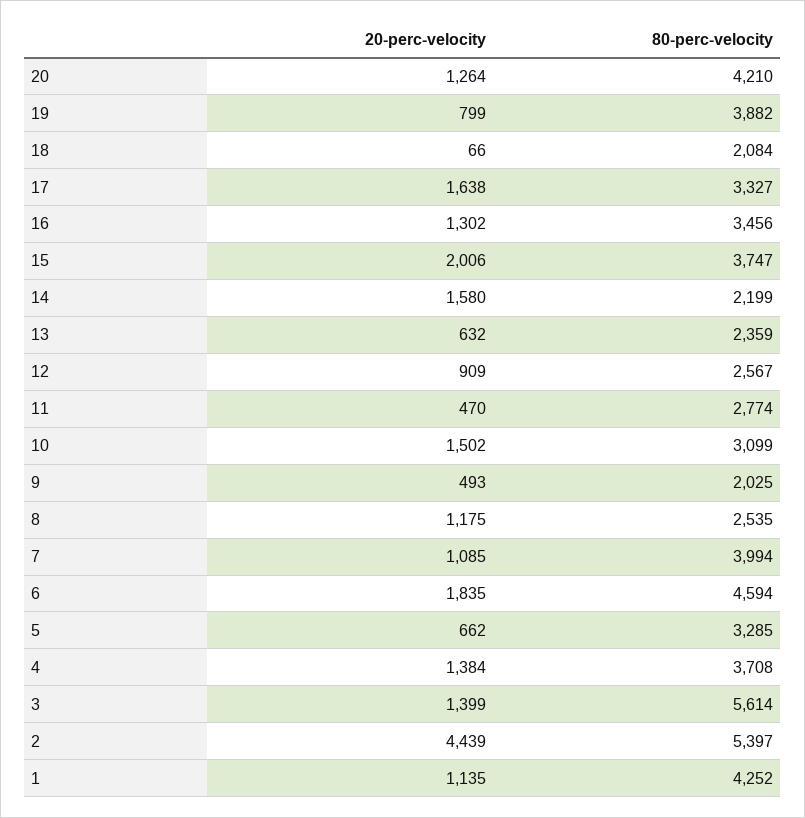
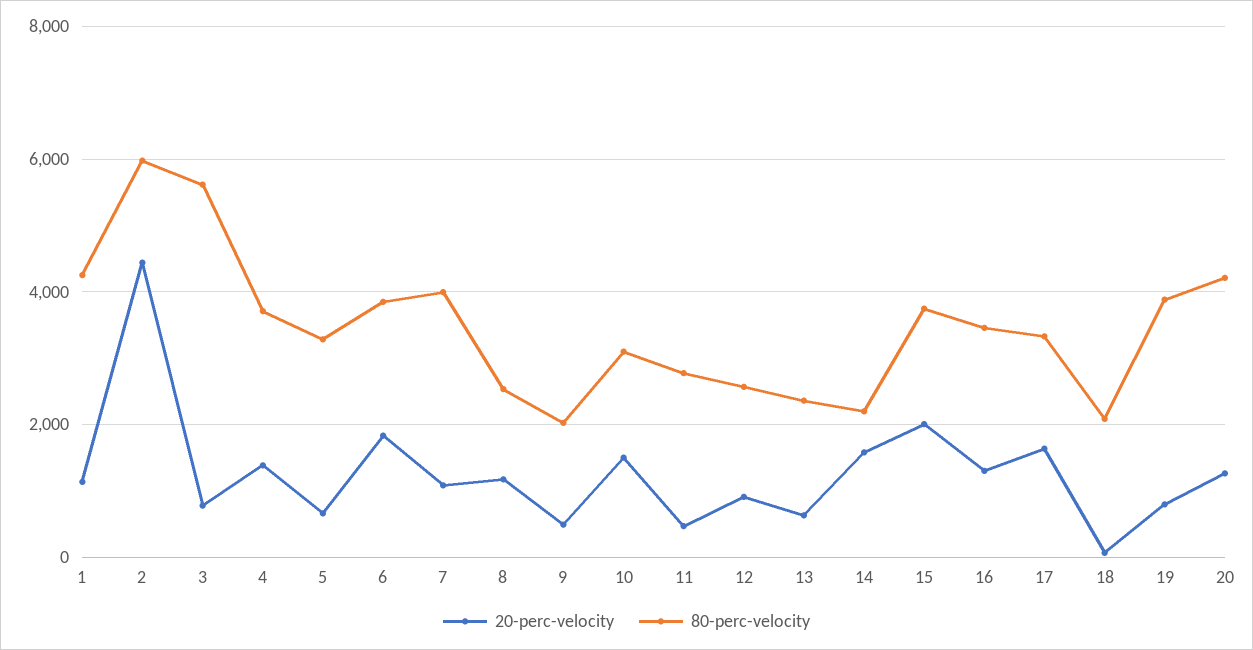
  {
    "20-perc-velocity": {
      "20": 1264,
      "19": 799,
      "18": 66,
      "17": 1638,
      "16": 1302,
      "15": 2006,
      "14": 1580,
      "13": 632,
      "12": 909,
      "11": 470,
      "10": 1502,
      "9": 493,
      "8": 1175,
      "7": 1085,
      "6": 1835,
      "5": 662,
      "4": 1384,
-     "3": 1399,
+     "3": 800,
      "2": 4439,
      "1": 1135
    },
    "80-perc-velocity": {
      "20": 4210,
      "19": 3882,
      "18": 2084,
      "17": 3327,
      "16": 3456,
      "15": 3747,
      "14": 2199,
      "13": 2359,
      "12": 2567,
      "11": 2774,
      "10": 3099,
      "9": 2025,
      "8": 2535,
      "7": 3994,
-     "6": 4594,
+     "6": 3800,
      "5": 3285,
      "4": 3708,
      "3": 5614,
-     "2": 5397,
+     "2": 6000,
      "1": 4252
    }
  }

